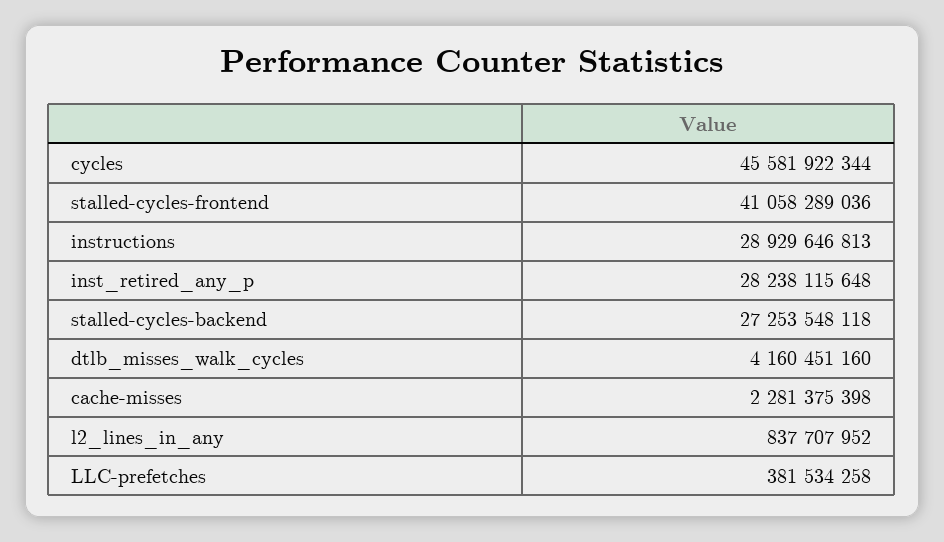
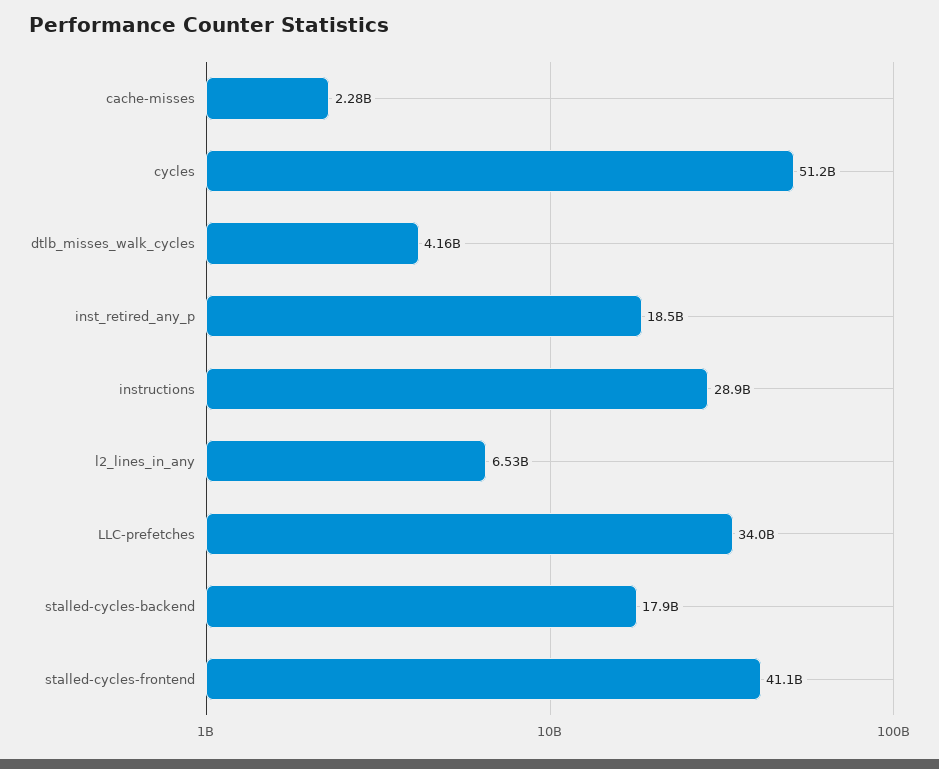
  {
-   "cycles": 45581922344,
+   "cycles": 51200000000,
    "stalled-cycles-frontend": 41058289036,
    "instructions": 28929646813,
-   "inst_retired_any_p": 28238115648,
+   "inst_retired_any_p": 18500000000,
-   "stalled-cycles-backend": 27253548118,
+   "stalled-cycles-backend": 17900000000,
    "dtlb_misses_walk_cycles": 4160451160,
    "cache-misses": 2281375398,
-   "l2_lines_in_any": 837707952,
+   "l2_lines_in_any": 6530000000,
-   "LLC-prefetches": 381534258
+   "LLC-prefetches": 34000000000
  }

